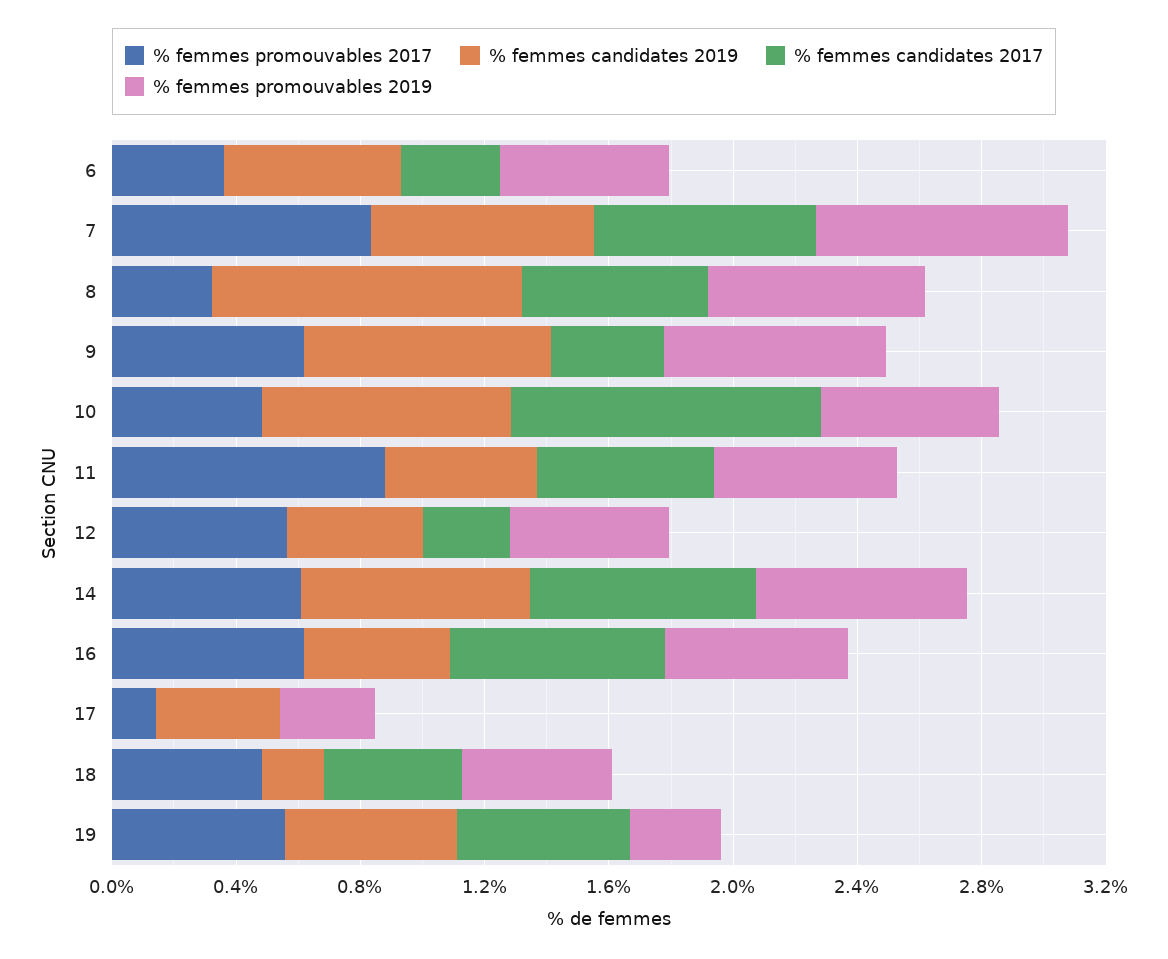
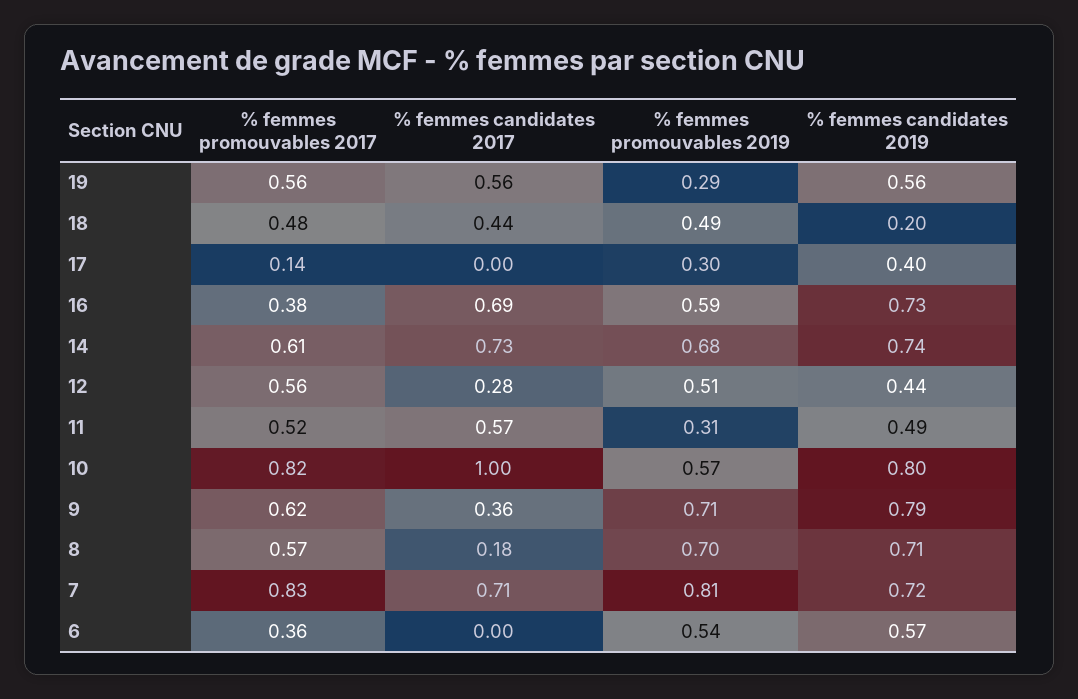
  {
    "% femmes promouvables 2017": {
      "6": 0.36,
      "7": 0.83,
-     "8": 0.3,
+     "8": 0.57,
      "9": 0.62,
-     "10": 0.5,
+     "10": 0.82,
-     "11": 0.9,
+     "11": 0.52,
      "12": 0.56,
      "14": 0.61,
-     "16": 0.6,
+     "16": 0.38,
      "17": 0.14,
      "18": 0.48,
      "19": 0.56
    },
    "% femmes candidates 2019": {
      "6": 0.57,
      "7": 0.72,
-     "8": 1,
+     "8": 0.71,
      "9": 0.79,
      "10": 0.8,
      "11": 0.49,
      "12": 0.44,
      "14": 0.74,
-     "16": 0.5,
+     "16": 0.73,
      "17": 0.4,
      "18": 0.2,
      "19": 0.56
    },
    "% femmes candidates 2017": {
-     "6": 0.3,
+     "6": 0,
      "7": 0.71,
-     "8": 0.6,
+     "8": 0.18,
      "9": 0.36,
      "10": 1,
      "11": 0.57,
      "12": 0.28,
      "14": 0.73,
      "16": 0.69,
      "17": 0,
      "18": 0.44,
      "19": 0.56
    },
    "% femmes promouvables 2019": {
      "6": 0.54,
      "7": 0.81,
      "8": 0.7,
      "9": 0.71,
      "10": 0.57,
-     "11": 0.6,
+     "11": 0.31,
      "12": 0.51,
      "14": 0.68,
      "16": 0.59,
      "17": 0.3,
      "18": 0.49,
      "19": 0.29
    }
  }

